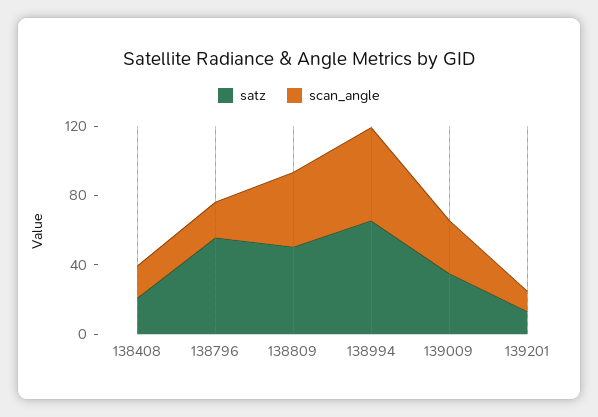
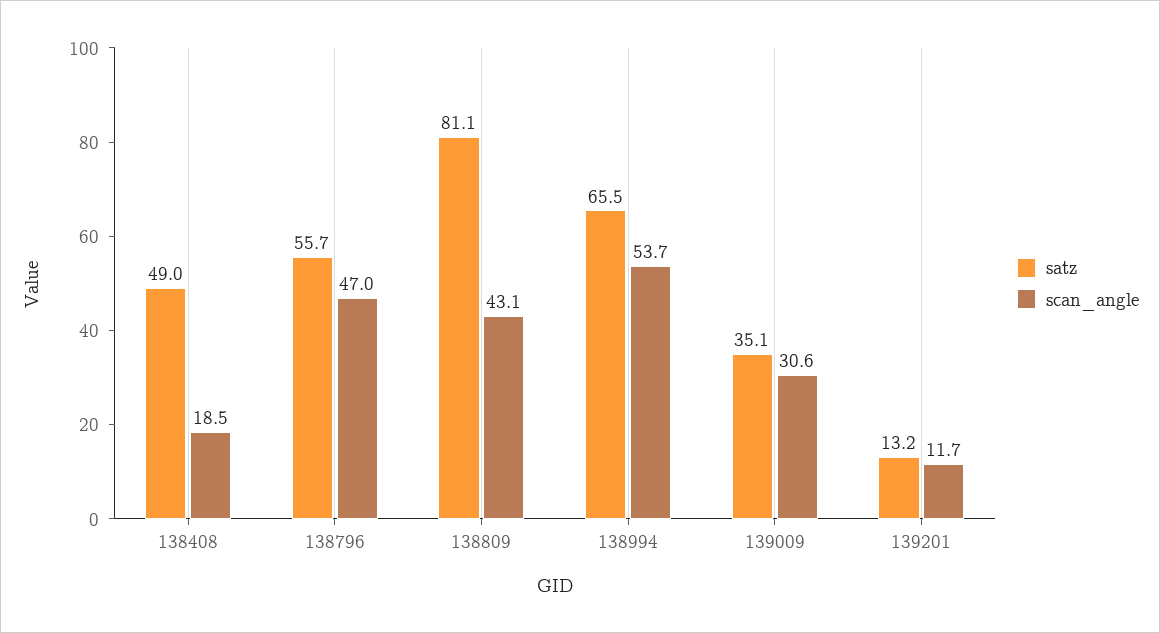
  {
    "satz": {
-     "138408": 20,
+     "138408": 49,
      "138796": 55.7,
-     "138809": 50,
+     "138809": 81.1,
      "138994": 65.5,
      "139009": 35.1,
      "139201": 13.2
    },
    "scan_angle": {
      "138408": 18.5,
-     "138796": 20,
+     "138796": 47,
      "138809": 43.1,
      "138994": 53.7,
      "139009": 30.6,
      "139201": 11.7
    }
  }

